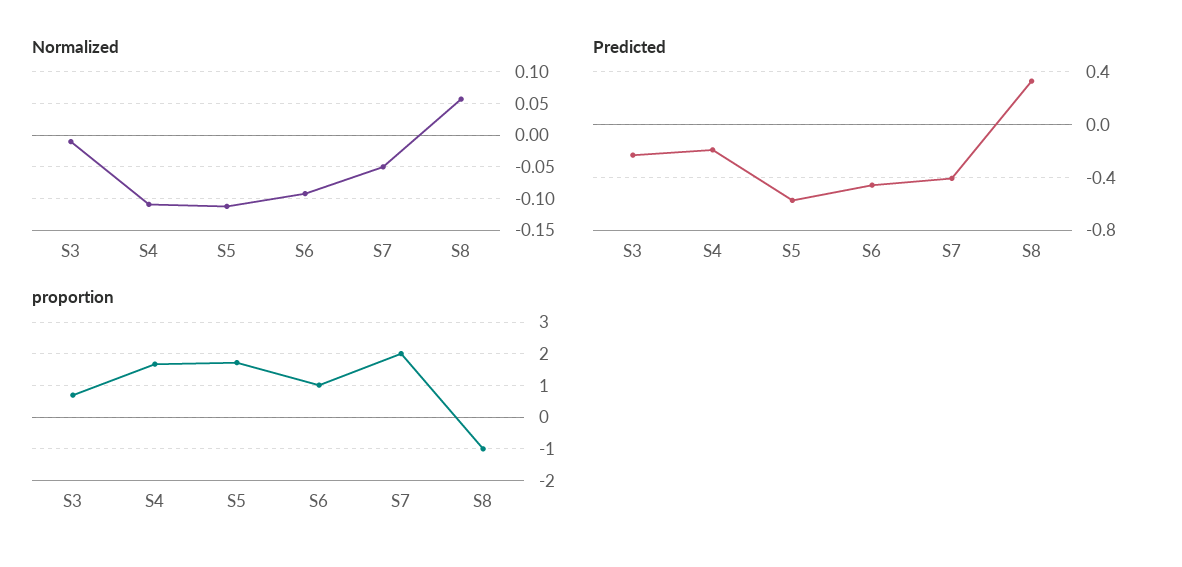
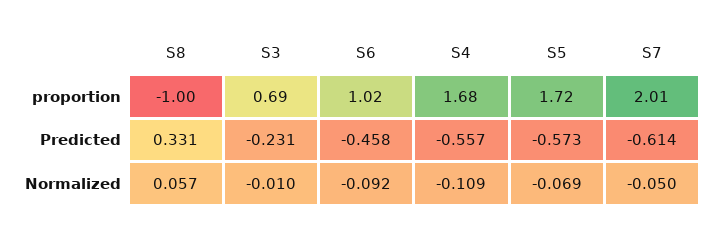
  {
    "Normalized": {
      "S3": -0.01,
      "S4": -0.109,
-     "S5": -0.11,
+     "S5": -0.069,
      "S6": -0.092,
      "S7": -0.05,
      "S8": 0.057
    },
    "Predicted": {
      "S3": -0.231,
-     "S4": -0.2,
+     "S4": -0.557,
      "S5": -0.573,
      "S6": -0.458,
-     "S7": -0.4,
+     "S7": -0.614,
      "S8": 0.331
    },
    "proportion": {
      "S3": 0.69,
      "S4": 1.68,
      "S5": 1.72,
      "S6": 1.02,
      "S7": 2.01,
      "S8": -1
    }
  }

